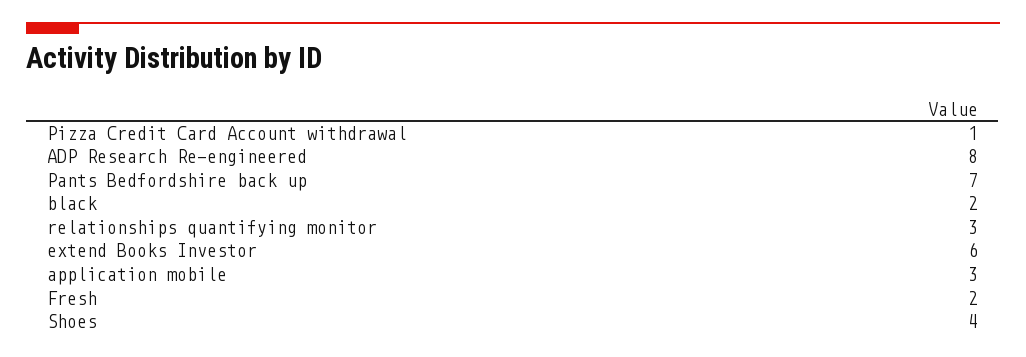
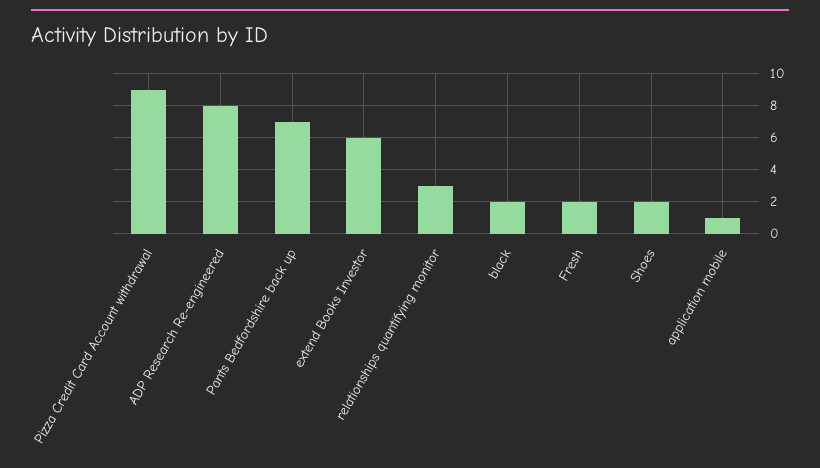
  {
-   "Pizza Credit Card Account withdrawal": 1,
+   "Pizza Credit Card Account withdrawal": 9,
    "ADP Research Re-engineered": 8,
    "Pants Bedfordshire back up": 7,
    "black": 2,
    "relationships quantifying monitor": 3,
    "extend Books Investor": 6,
-   "application mobile": 3,
+   "application mobile": 1,
    "Fresh": 2,
-   "Shoes": 4
+   "Shoes": 2
  }

